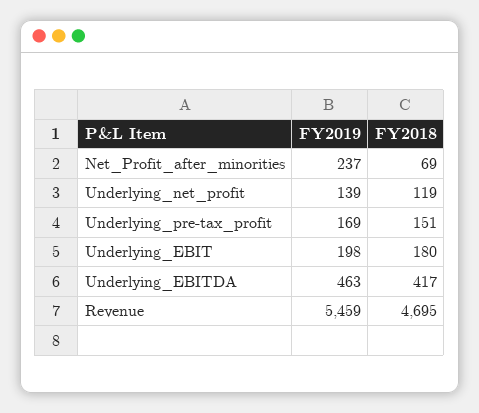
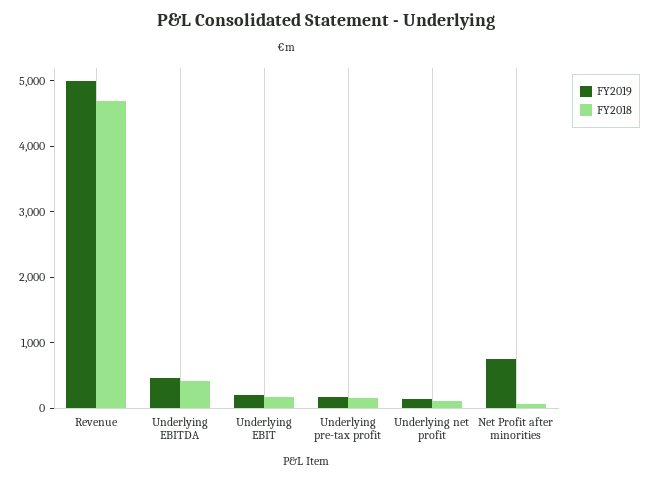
  {
    "FY2019": {
-     "Net_Profit_after_minorities": 237,
+     "Net_Profit_after_minorities": 800,
      "Underlying_net_profit": 139,
      "Underlying_pre-tax_profit": 169,
      "Underlying_EBIT": 198,
      "Underlying_EBITDA": 463,
-     "Revenue": 5459
+     "Revenue": 5000
    },
    "FY2018": {
      "Net_Profit_after_minorities": 69,
      "Underlying_net_profit": 119,
      "Underlying_pre-tax_profit": 151,
      "Underlying_EBIT": 180,
      "Underlying_EBITDA": 417,
      "Revenue": 4695
    }
  }

